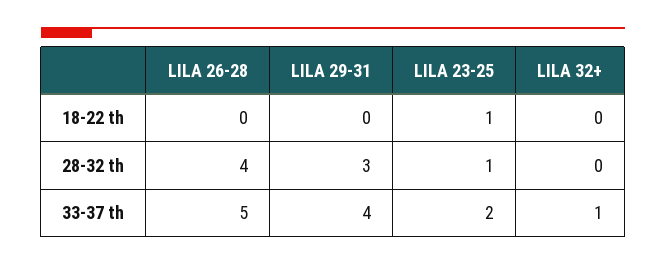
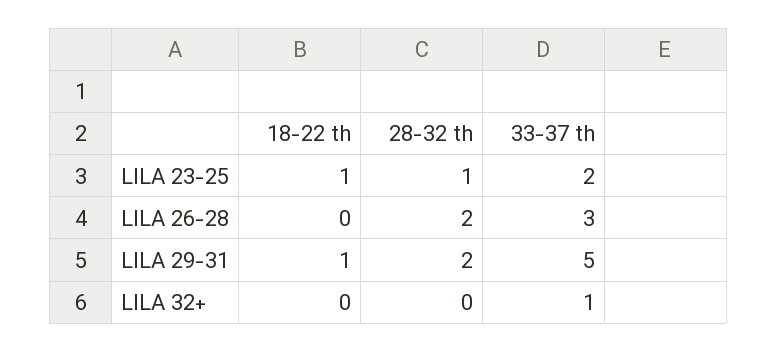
  {
    "LILA 26-28": {
      "18-22 th": 0,
-     "28-32 th": 4,
+     "28-32 th": 2,
-     "33-37 th": 5
+     "33-37 th": 3
    },
    "LILA 29-31": {
-     "18-22 th": 0,
+     "18-22 th": 1,
-     "28-32 th": 3,
+     "28-32 th": 2,
-     "33-37 th": 4
+     "33-37 th": 5
    },
    "LILA 23-25": {
      "18-22 th": 1,
      "28-32 th": 1,
      "33-37 th": 2
    },
    "LILA 32+": {
      "18-22 th": 0,
      "28-32 th": 0,
      "33-37 th": 1
    }
  }

